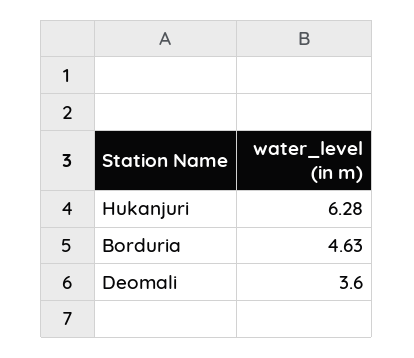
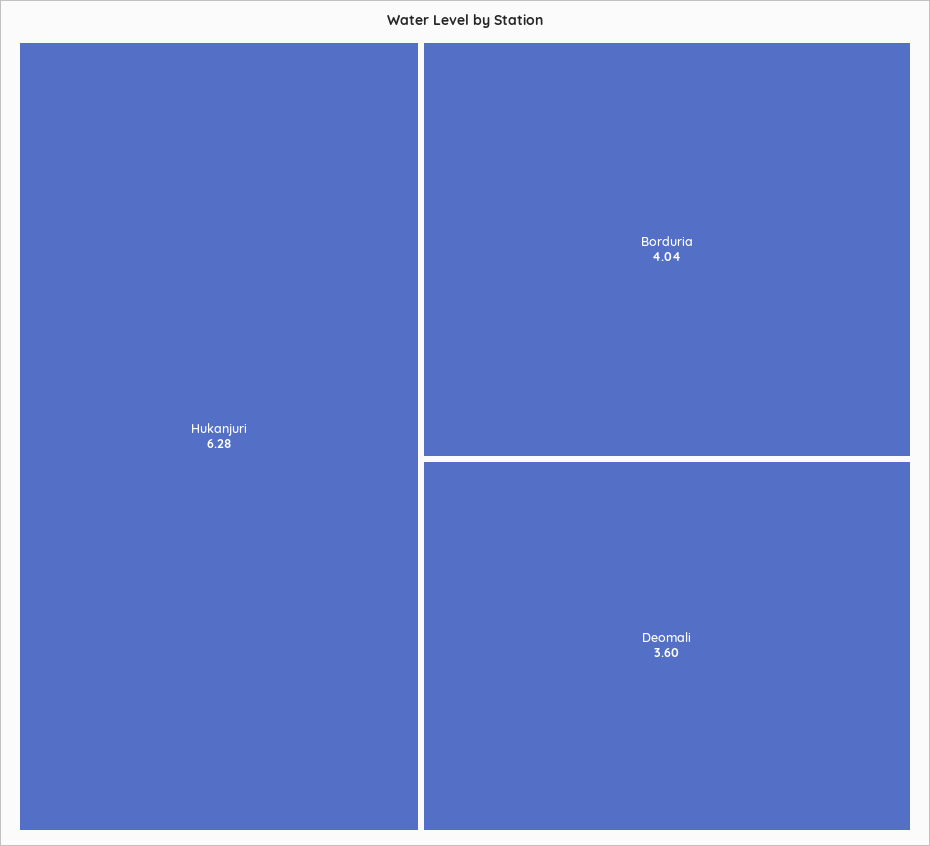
  {
    "Hukanjuri": 6.28,
-   "Borduria": 4.63,
+   "Borduria": 4.04,
    "Deomali": 3.6
  }

